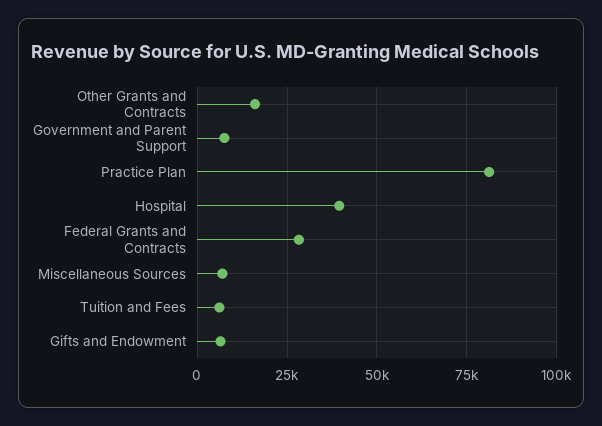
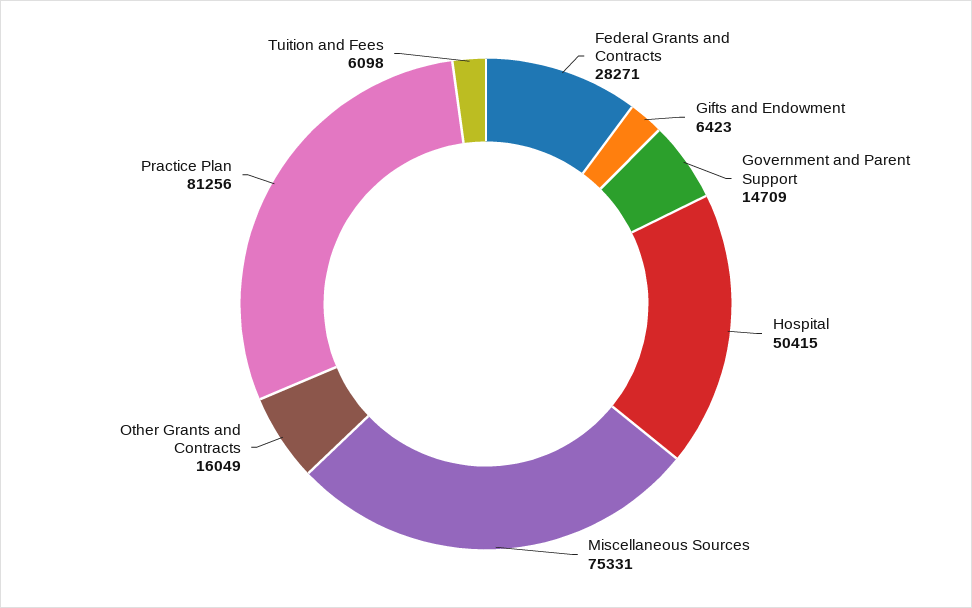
  {
    "Other Grants and Contracts": 16049,
-   "Government and Parent Support": 7500,
+   "Government and Parent Support": 14709,
    "Practice Plan": 81256,
-   "Hospital": 40000,
+   "Hospital": 50415,
    "Federal Grants and Contracts": 28271,
-   "Miscellaneous Sources": 7500,
+   "Miscellaneous Sources": 75331,
    "Tuition and Fees": 6098,
    "Gifts and Endowment": 6423
  }

